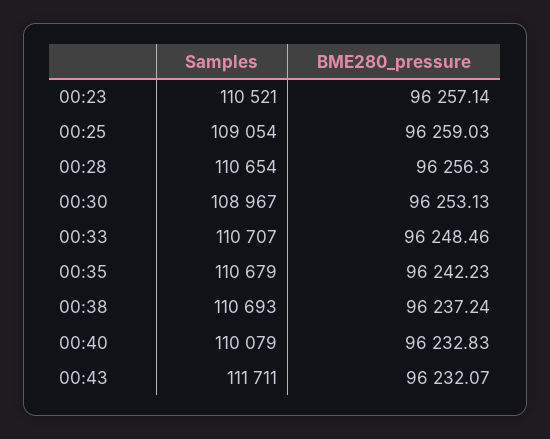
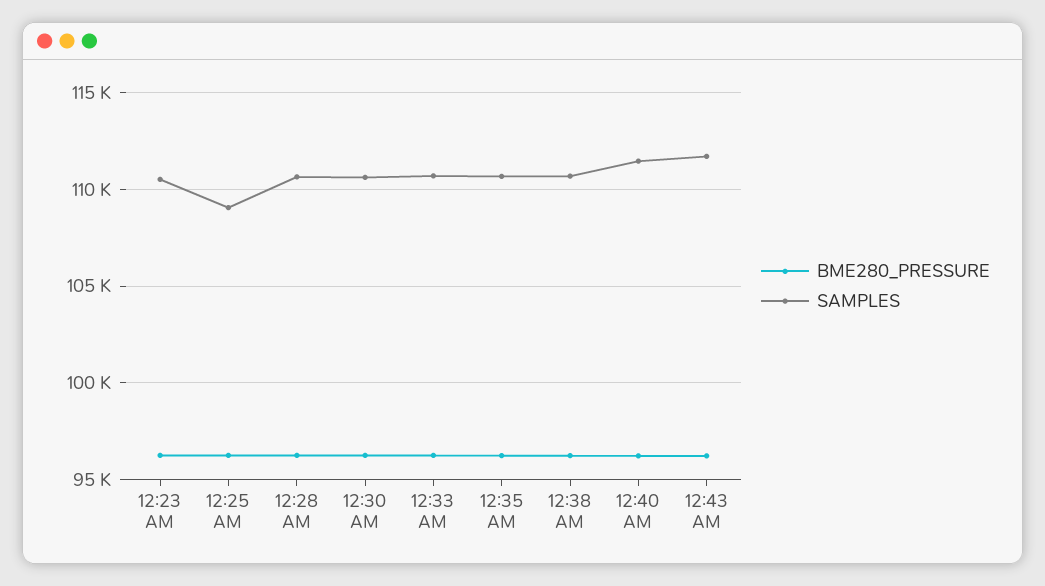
  {
    "Samples": {
      "00:23": 110521,
      "00:25": 109054,
      "00:28": 110654,
-     "00:30": 108967,
+     "00:30": 110500,
      "00:33": 110707,
      "00:35": 110679,
      "00:38": 110693,
-     "00:40": 110079,
+     "00:40": 111500,
      "00:43": 111711
    },
    "BME280_pressure": {
      "00:23": 96257.14,
      "00:25": 96259.03,
      "00:28": 96256.3,
      "00:30": 96253.13,
      "00:33": 96248.46,
      "00:35": 96242.23,
      "00:38": 96237.24,
      "00:40": 96232.83,
      "00:43": 96232.07
    }
  }

